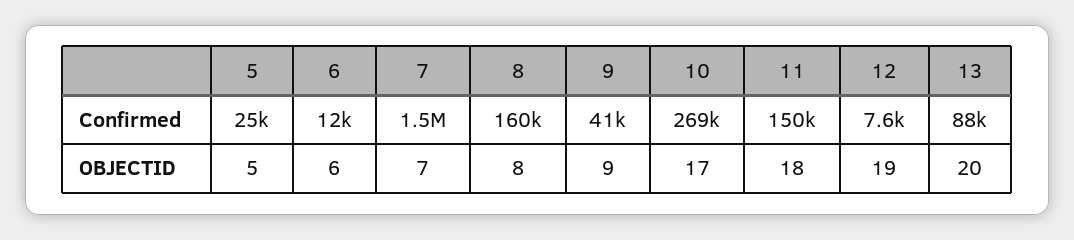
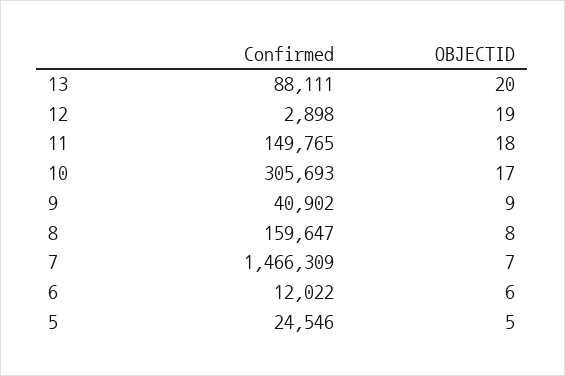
  {
    "5": {
      "Confirmed": 24546,
      "OBJECTID": 5
    },
    "6": {
      "Confirmed": 12022,
      "OBJECTID": 6
    },
    "7": {
      "Confirmed": 1466309,
      "OBJECTID": 7
    },
    "8": {
      "Confirmed": 159647,
      "OBJECTID": 8
    },
    "9": {
      "Confirmed": 40902,
      "OBJECTID": 9
    },
    "10": {
-     "Confirmed": 269000,
+     "Confirmed": 305693,
      "OBJECTID": 17
    },
    "11": {
      "Confirmed": 149765,
      "OBJECTID": 18
    },
    "12": {
-     "Confirmed": 7600,
+     "Confirmed": 2898,
      "OBJECTID": 19
    },
    "13": {
      "Confirmed": 88111,
      "OBJECTID": 20
    }
  }

